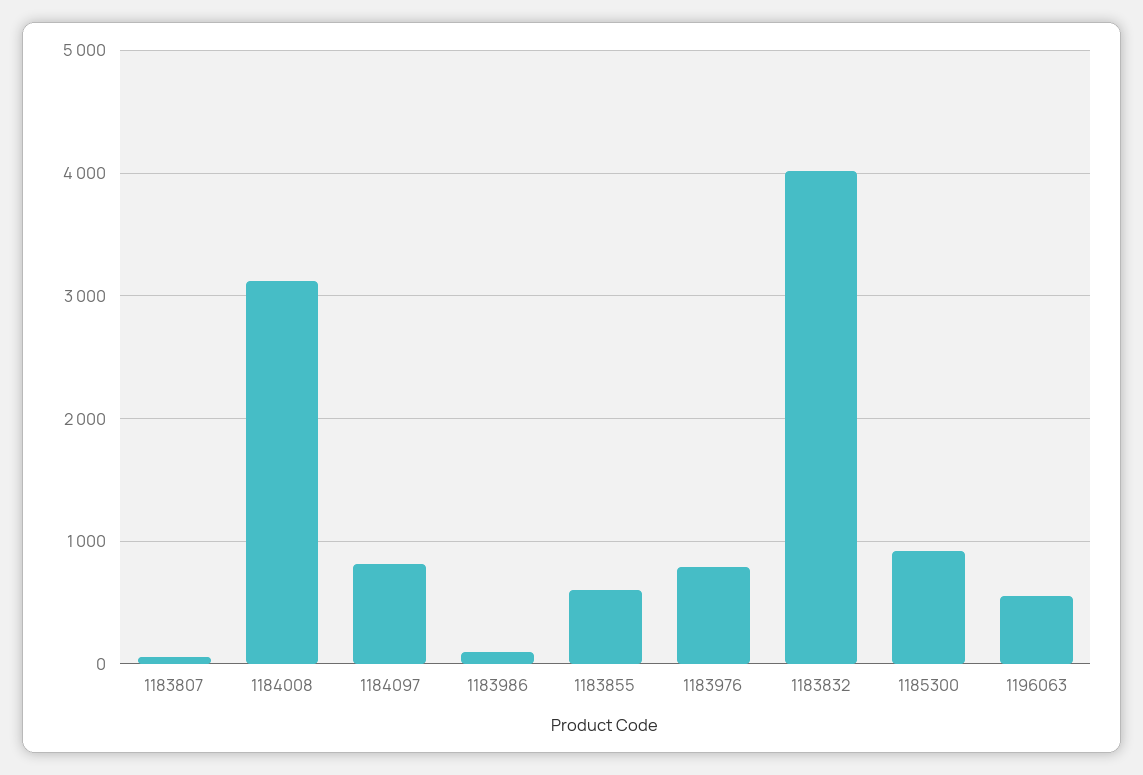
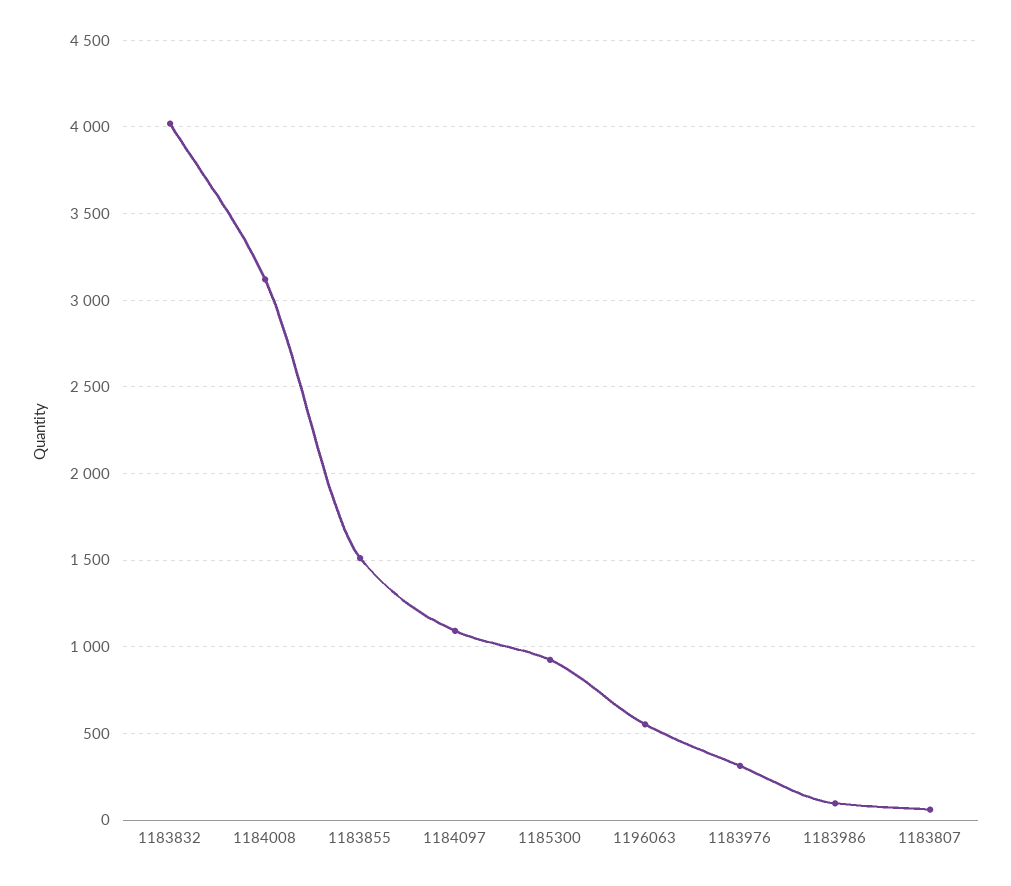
  {
    "1183807": 50,
    "1184008": 3100,
-   "1184097": 800,
+   "1184097": 1100,
    "1183986": 100,
-   "1183855": 600,
+   "1183855": 1500,
-   "1183976": 800,
+   "1183976": 300,
    "1183832": 4000,
    "1185300": 900,
    "1196063": 550
  }

